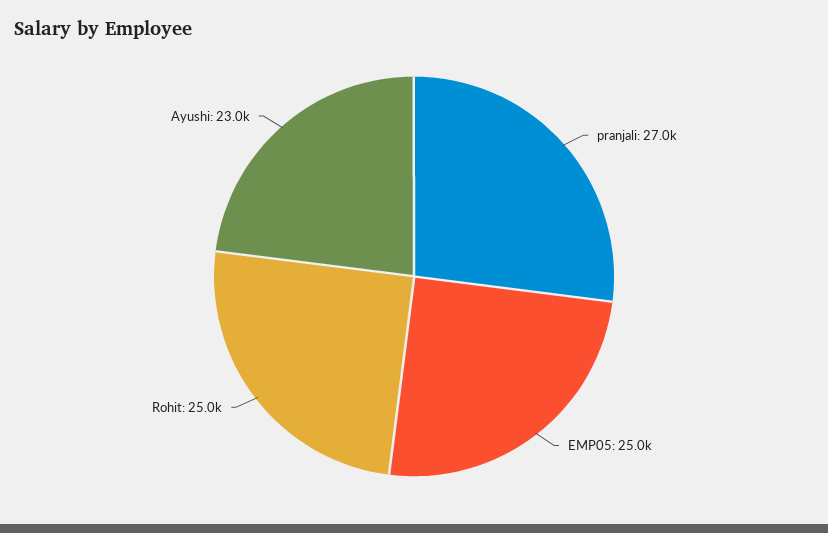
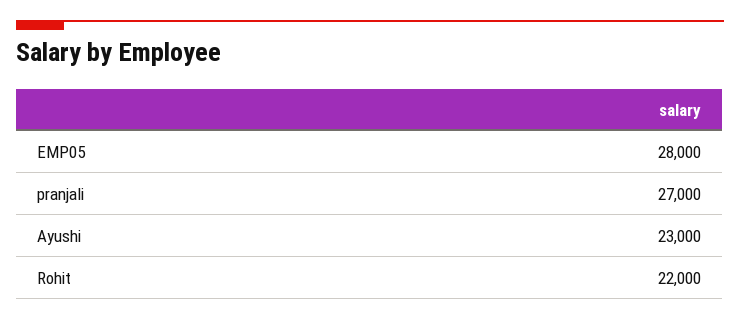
  {
    "pranjali": 27000,
-   "EMP05": 25000,
+   "EMP05": 28000,
-   "Rohit": 25000,
+   "Rohit": 22000,
    "Ayushi": 23000
  }

